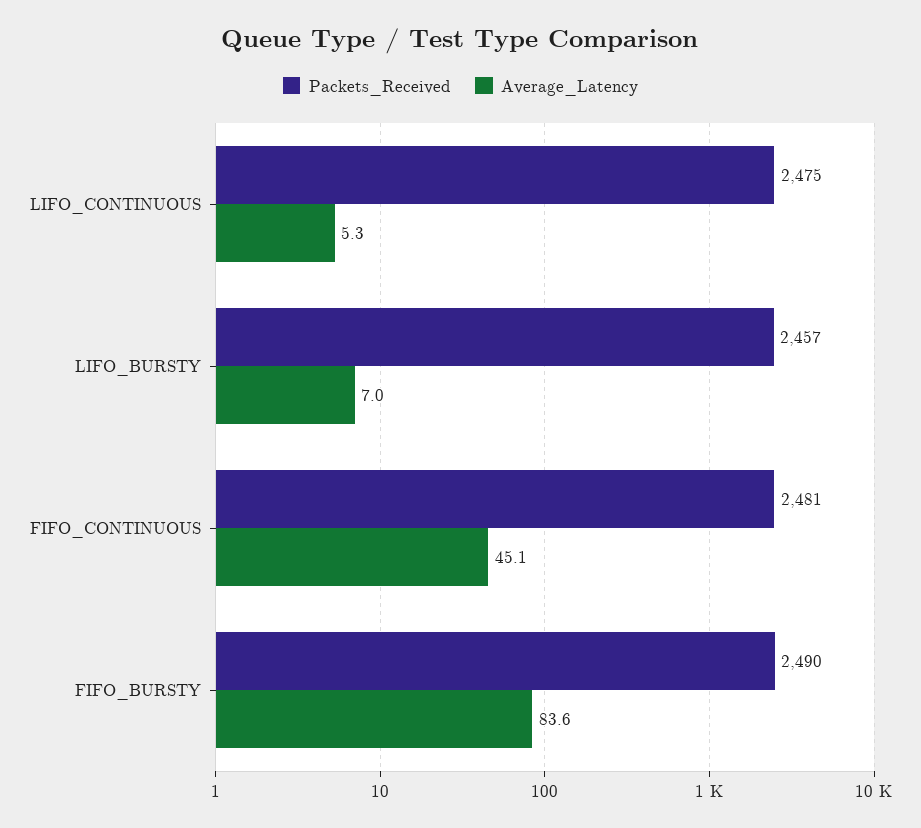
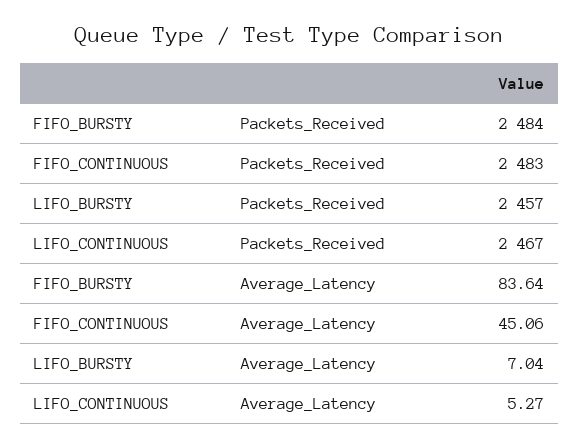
  {
    "Packets_Received": {
-     "LIFO_CONTINUOUS": 2475,
+     "LIFO_CONTINUOUS": 2467,
      "LIFO_BURSTY": 2457,
-     "FIFO_CONTINUOUS": 2481,
+     "FIFO_CONTINUOUS": 2483,
-     "FIFO_BURSTY": 2490
+     "FIFO_BURSTY": 2484
    },
    "Average_Latency": {
      "LIFO_CONTINUOUS": 5.27,
      "LIFO_BURSTY": 7.04,
      "FIFO_CONTINUOUS": 45.06,
      "FIFO_BURSTY": 83.64
    }
  }

